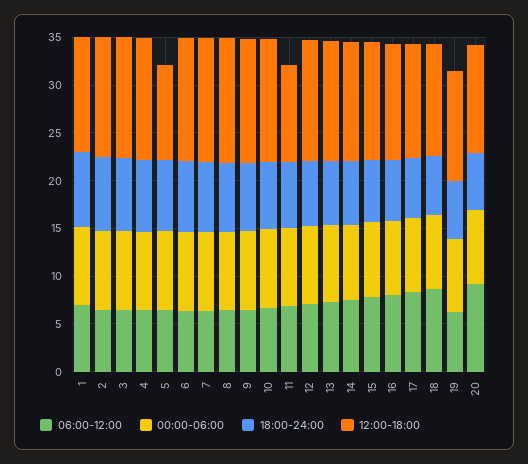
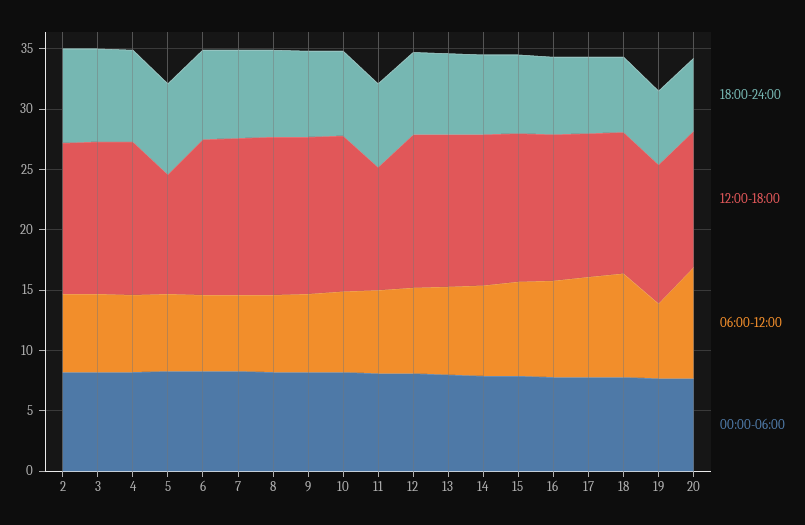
  {
    "06:00-12:00": {
-     "1": 7,
      "2": 7,
      "3": 7,
      "4": 6,
      "5": 6,
      "6": 6,
      "7": 6,
      "8": 6,
      "9": 7,
      "10": 7,
      "11": 7,
      "12": 7,
      "13": 7,
      "14": 8,
      "15": 8,
      "16": 8,
      "17": 8,
      "18": 9,
      "19": 6,
      "20": 9
    },
    "00:00-06:00": {
-     "1": 8,
      "2": 8,
      "3": 8,
      "4": 8,
      "5": 8,
      "6": 8,
      "7": 8,
      "8": 8,
      "9": 8,
      "10": 8,
      "11": 8,
      "12": 8,
      "13": 8,
      "14": 8,
      "15": 8,
      "16": 8,
      "17": 8,
      "18": 8,
      "19": 8,
      "20": 8
    },
    "18:00-24:00": {
-     "1": 8,
      "2": 8,
      "3": 8,
      "4": 8,
      "5": 8,
      "6": 7,
      "7": 7,
      "8": 7,
      "9": 7,
      "10": 7,
      "11": 7,
      "12": 7,
      "13": 7,
      "14": 7,
      "15": 7,
      "16": 6,
      "17": 6,
      "18": 6,
      "19": 6,
      "20": 6
    },
    "12:00-18:00": {
-     "1": 12,
      "2": 13,
      "3": 13,
      "4": 13,
      "5": 10,
      "6": 13,
      "7": 13,
      "8": 13,
      "9": 13,
      "10": 13,
      "11": 10,
      "12": 13,
      "13": 13,
      "14": 13,
      "15": 12,
      "16": 12,
      "17": 12,
      "18": 12,
      "19": 12,
      "20": 11
    }
  }

